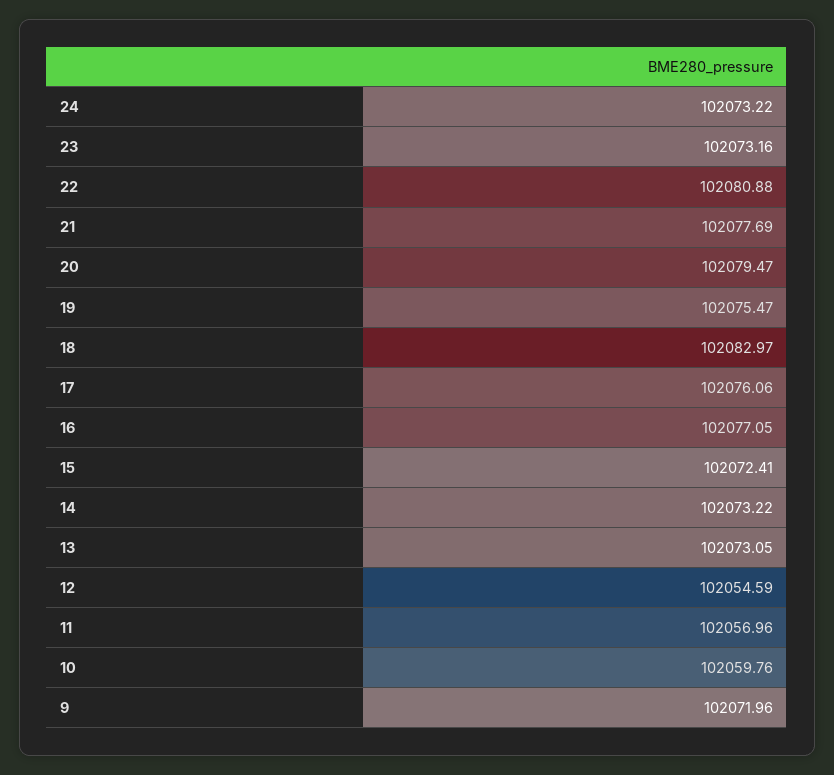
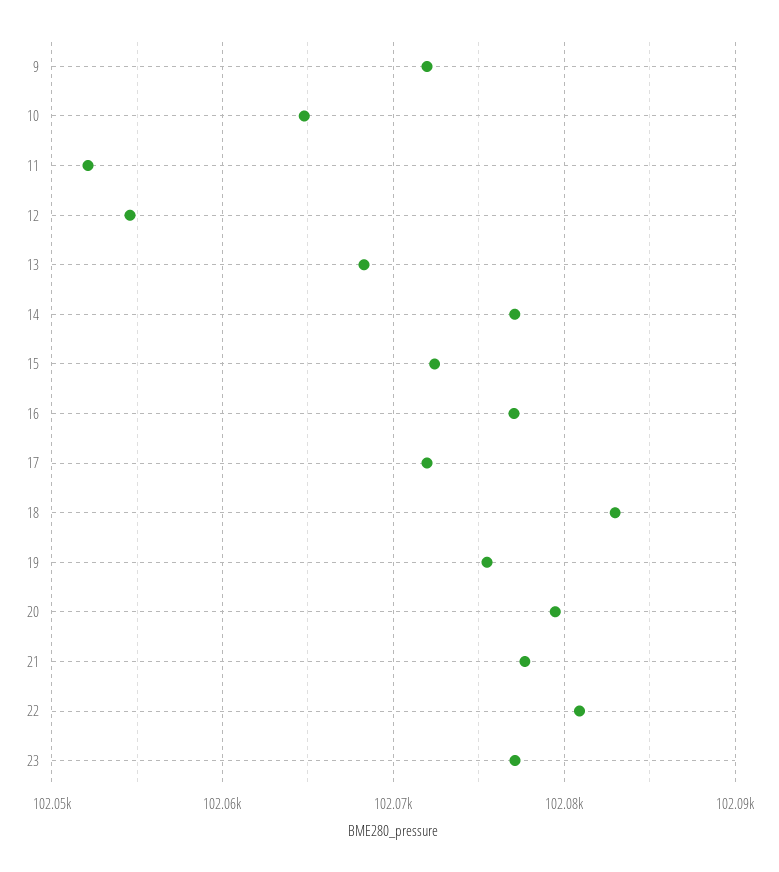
  {
-   "24": 102073.22,
-   "23": 102073.16,
+   "23": 102077,
    "22": 102080.88,
    "21": 102077.69,
    "20": 102079.47,
    "19": 102075.47,
    "18": 102082.97,
-   "17": 102076.06,
+   "17": 102072,
    "16": 102077.05,
    "15": 102072.41,
-   "14": 102073.22,
+   "14": 102077,
-   "13": 102073.05,
+   "13": 102068,
    "12": 102054.59,
-   "11": 102056.96,
+   "11": 102052,
-   "10": 102059.76,
+   "10": 102065,
    "9": 102071.96
  }

